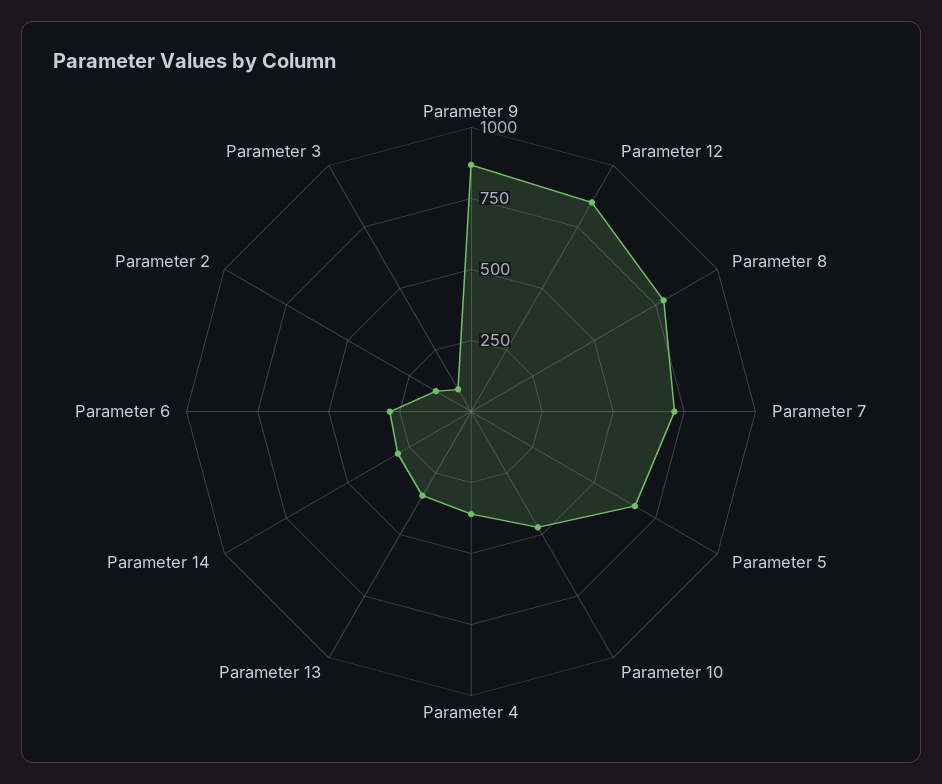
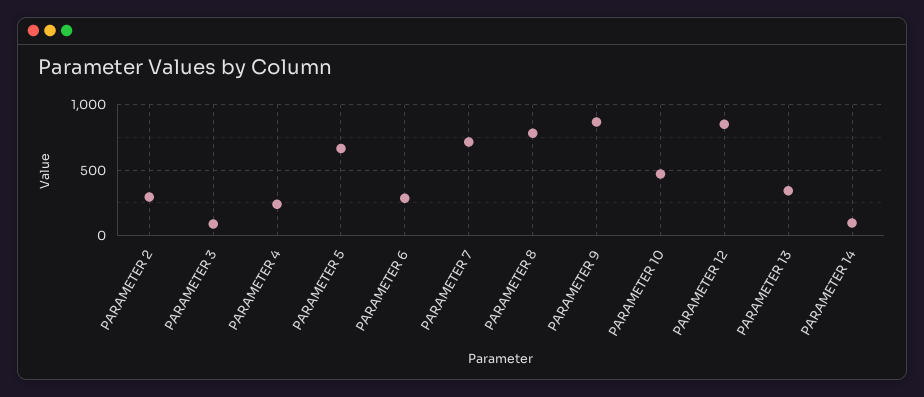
  {
    "Parameter 9": 850,
    "Parameter 12": 850,
    "Parameter 8": 800,
    "Parameter 7": 700,
    "Parameter 5": 650,
    "Parameter 10": 450,
-   "Parameter 4": 350,
+   "Parameter 4": 250,
    "Parameter 13": 350,
-   "Parameter 14": 300,
+   "Parameter 14": 100,
    "Parameter 6": 300,
-   "Parameter 2": 150,
+   "Parameter 2": 300,
    "Parameter 3": 100
  }

